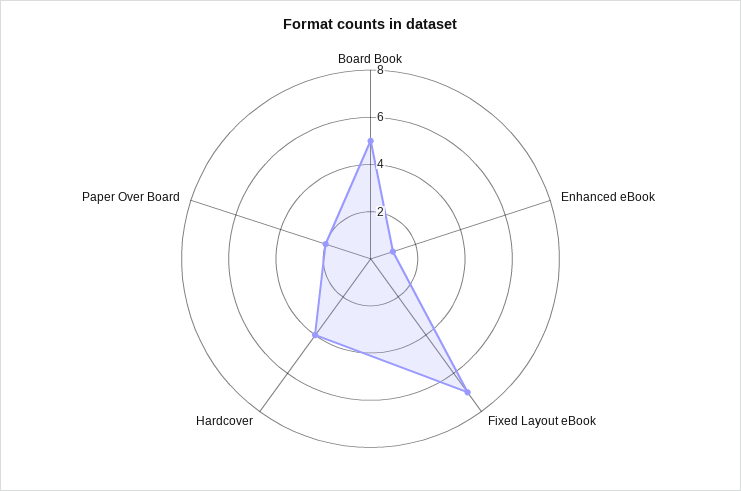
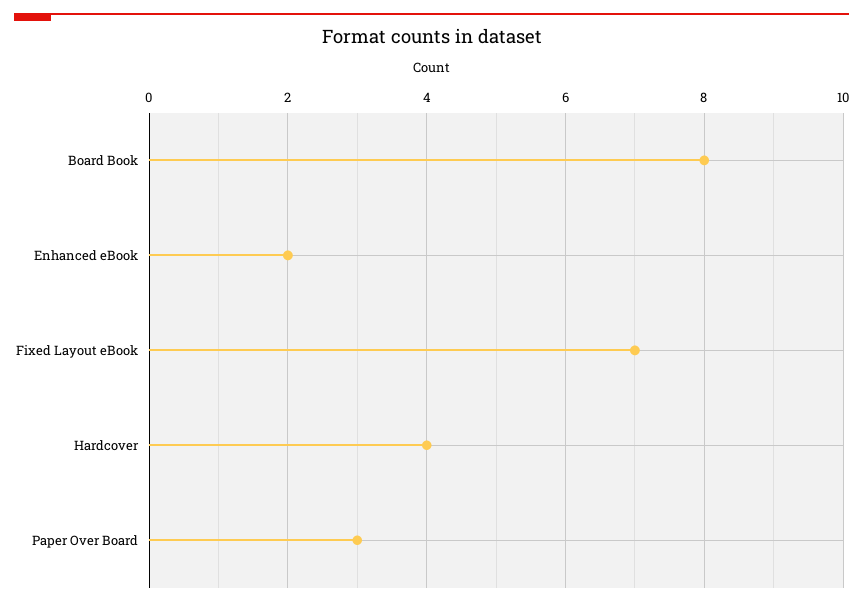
  {
-   "Board Book": 5,
+   "Board Book": 8,
-   "Enhanced eBook": 1,
+   "Enhanced eBook": 2,
    "Fixed Layout eBook": 7,
    "Hardcover": 4,
-   "Paper Over Board": 2
+   "Paper Over Board": 3
  }

